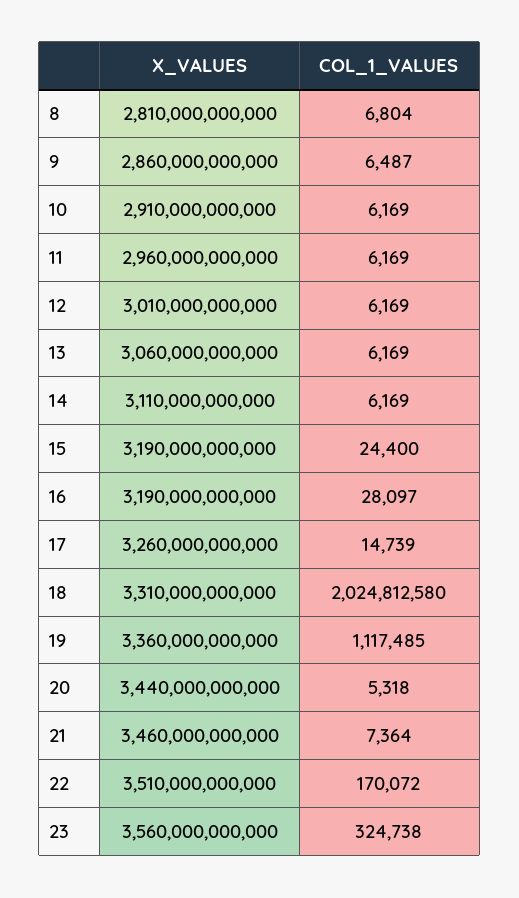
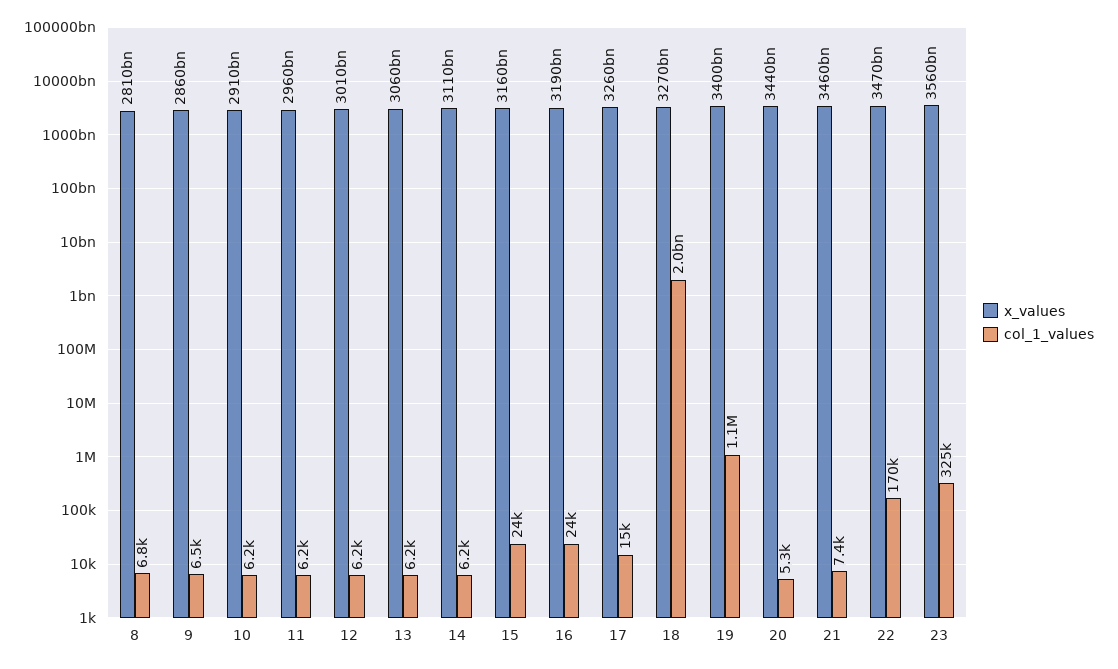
  {
    "X_VALUES": {
      "8": 2810000000000,
      "9": 2860000000000,
      "10": 2910000000000,
      "11": 2960000000000,
      "12": 3010000000000,
      "13": 3060000000000,
      "14": 3110000000000,
-     "15": 3190000000000,
+     "15": 3160000000000,
      "16": 3190000000000,
      "17": 3260000000000,
-     "18": 3310000000000,
+     "18": 3270000000000,
-     "19": 3360000000000,
+     "19": 3400000000000,
      "20": 3440000000000,
      "21": 3460000000000,
-     "22": 3510000000000,
+     "22": 3470000000000,
      "23": 3560000000000
    },
    "COL_1_VALUES": {
      "8": 6804,
      "9": 6487,
      "10": 6169,
      "11": 6169,
      "12": 6169,
      "13": 6169,
      "14": 6169,
      "15": 24400,
-     "16": 28097,
+     "16": 24000,
      "17": 14739,
      "18": 2024812580,
      "19": 1117485,
      "20": 5318,
      "21": 7364,
      "22": 170072,
      "23": 324738
    }
  }

